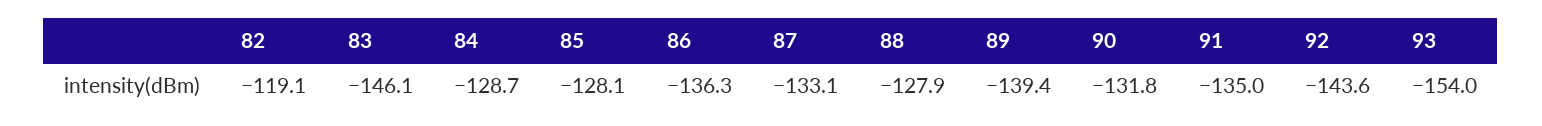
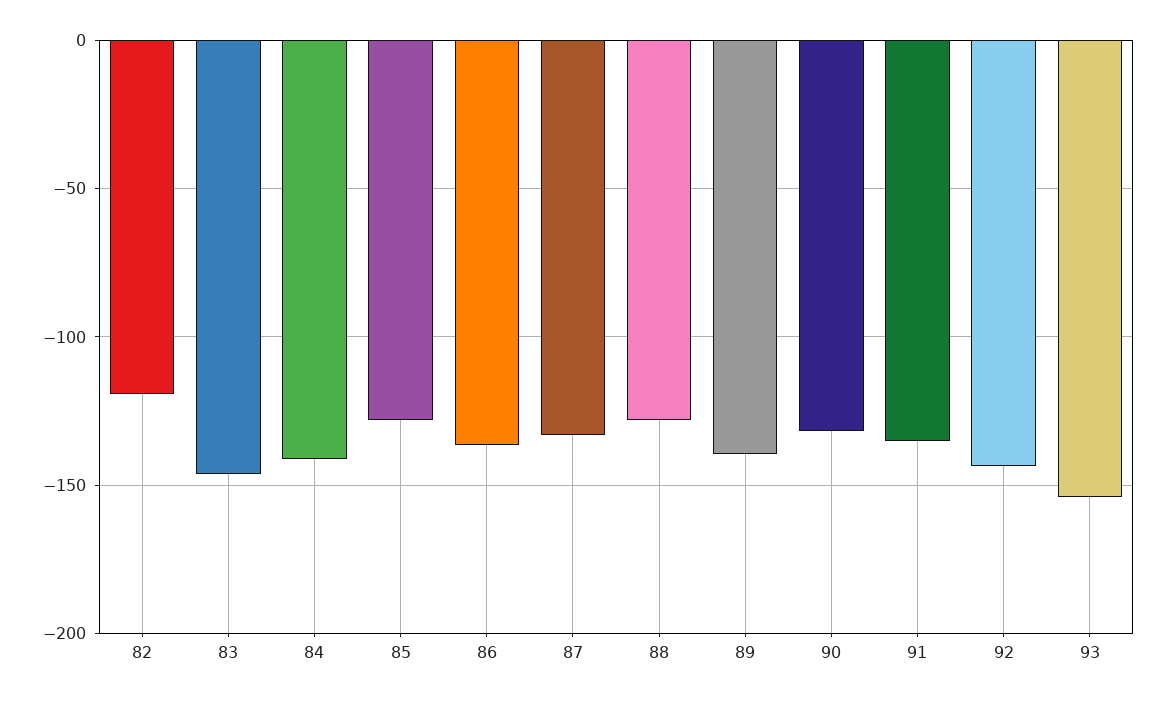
  {
    "82": -119.1,
    "83": -146.1,
-   "84": -128.7,
+   "84": -140,
    "85": -128.1,
    "86": -136.3,
    "87": -133.1,
    "88": -127.9,
    "89": -139.4,
    "90": -131.8,
    "91": -135,
    "92": -143.6,
    "93": -154
  }

